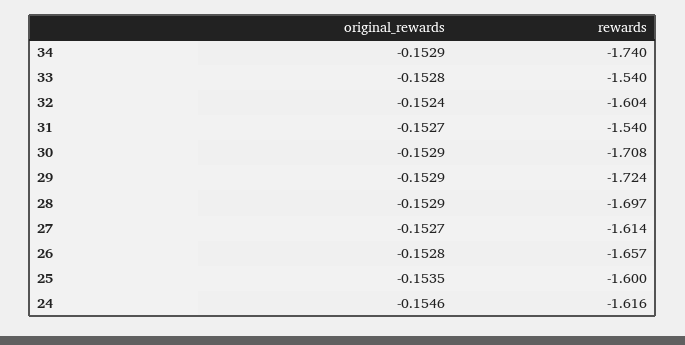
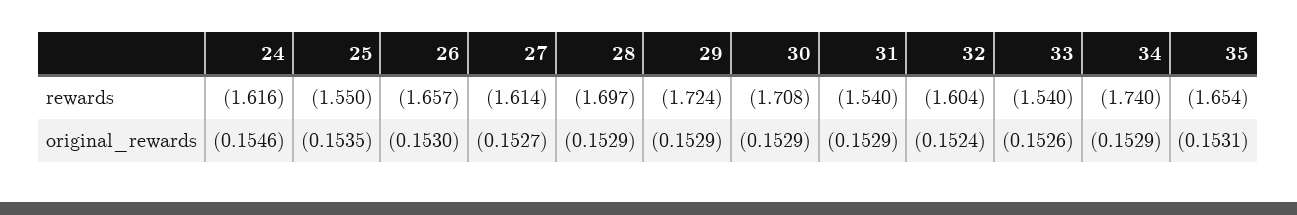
  {
    "original_rewards": {
      "34": -0.1529,
-     "33": -0.1528,
+     "33": -0.1526,
      "32": -0.1524,
-     "31": -0.1527,
+     "31": -0.1529,
      "30": -0.1529,
      "29": -0.1529,
      "28": -0.1529,
      "27": -0.1527,
-     "26": -0.1528,
+     "26": -0.153,
      "25": -0.1535,
-     "24": -0.1546
+     "24": -0.1546,
+     "35": -0.1531
    },
    "rewards": {
      "34": -1.74,
      "33": -1.54,
      "32": -1.604,
      "31": -1.54,
      "30": -1.708,
      "29": -1.724,
      "28": -1.697,
      "27": -1.614,
      "26": -1.657,
-     "25": -1.6,
+     "25": -1.55,
-     "24": -1.616
+     "24": -1.616,
+     "35": -1.654
    }
  }

